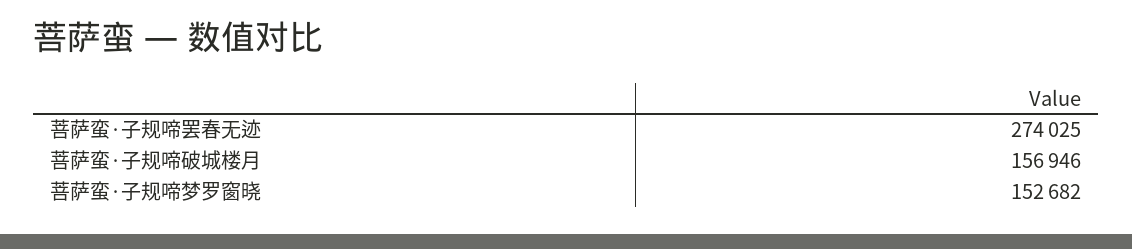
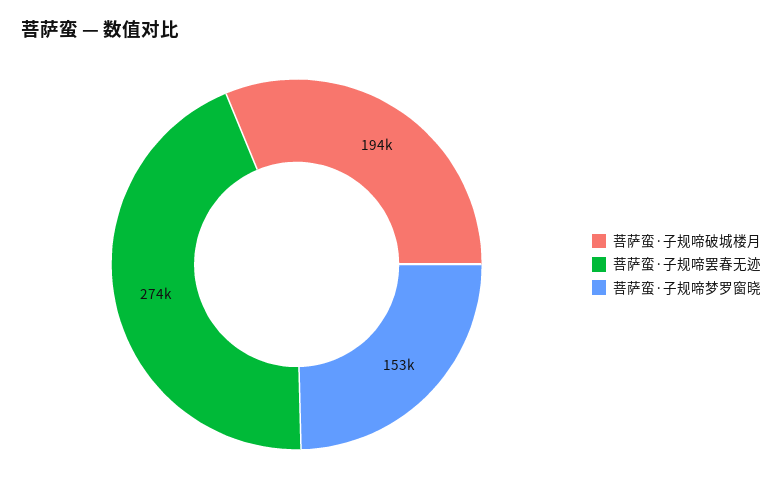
  {
    "菩萨蛮·子规啼罢春无迹": 274025,
-   "菩萨蛮·子规啼破城楼月": 156946,
+   "菩萨蛮·子规啼破城楼月": 194000,
    "菩萨蛮·子规啼梦罗窗晓": 152682
  }

